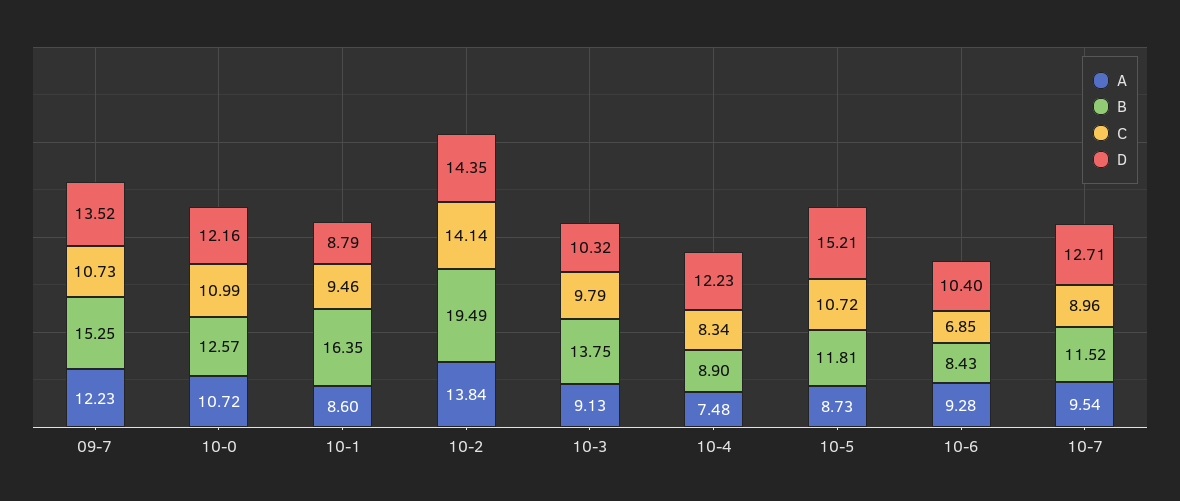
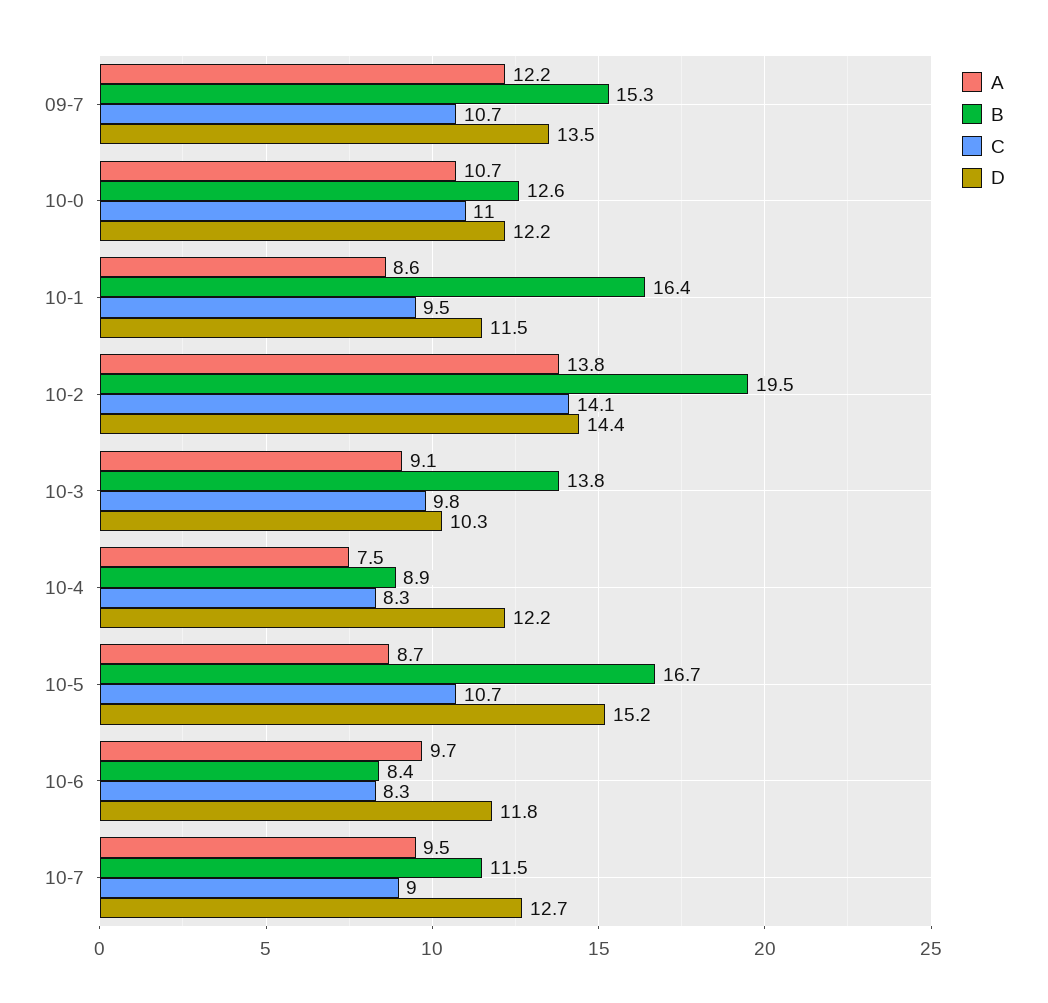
  {
    "A": {
      "09-7": 12.23,
      "10-0": 10.72,
      "10-1": 8.6,
      "10-2": 13.84,
      "10-3": 9.13,
      "10-4": 7.48,
      "10-5": 8.73,
-     "10-6": 9.28,
+     "10-6": 9.7,
      "10-7": 9.54
    },
    "B": {
      "09-7": 15.25,
      "10-0": 12.57,
      "10-1": 16.35,
      "10-2": 19.49,
      "10-3": 13.75,
      "10-4": 8.9,
-     "10-5": 11.81,
+     "10-5": 16.7,
      "10-6": 8.43,
      "10-7": 11.52
    },
    "C": {
      "09-7": 10.73,
      "10-0": 10.99,
      "10-1": 9.46,
      "10-2": 14.14,
      "10-3": 9.79,
      "10-4": 8.34,
      "10-5": 10.72,
-     "10-6": 6.85,
+     "10-6": 8.3,
      "10-7": 8.96
    },
    "D": {
      "09-7": 13.52,
      "10-0": 12.16,
-     "10-1": 8.79,
+     "10-1": 11.5,
      "10-2": 14.35,
      "10-3": 10.32,
      "10-4": 12.23,
      "10-5": 15.21,
-     "10-6": 10.4,
+     "10-6": 11.8,
      "10-7": 12.71
    }
  }

